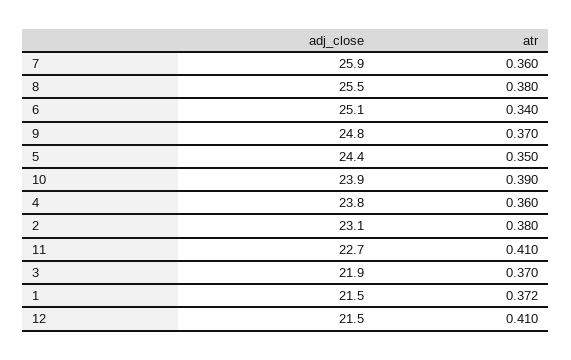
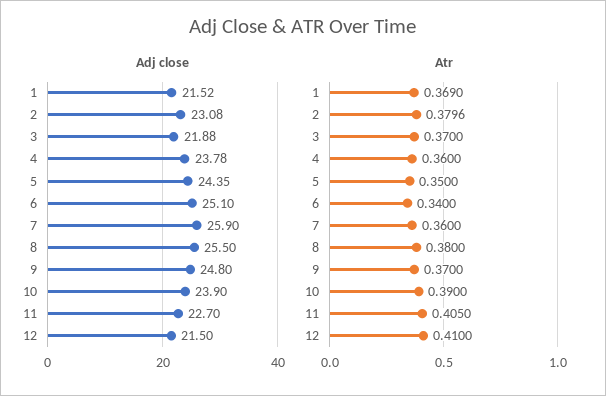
  {
    "adj_close": {
      "7": 25.9,
      "8": 25.5,
      "6": 25.1,
      "9": 24.8,
      "5": 24.35,
      "10": 23.9,
      "4": 23.78,
      "2": 23.08,
      "11": 22.7,
      "3": 21.88,
      "1": 21.52,
      "12": 21.5
    },
    "atr": {
      "7": 0.36,
      "8": 0.38,
      "6": 0.34,
      "9": 0.37,
      "5": 0.35,
      "10": 0.39,
      "4": 0.36,
      "2": 0.3796,
-     "11": 0.41,
+     "11": 0.405,
      "3": 0.37,
-     "1": 0.372,
+     "1": 0.369,
      "12": 0.41
    }
  }

